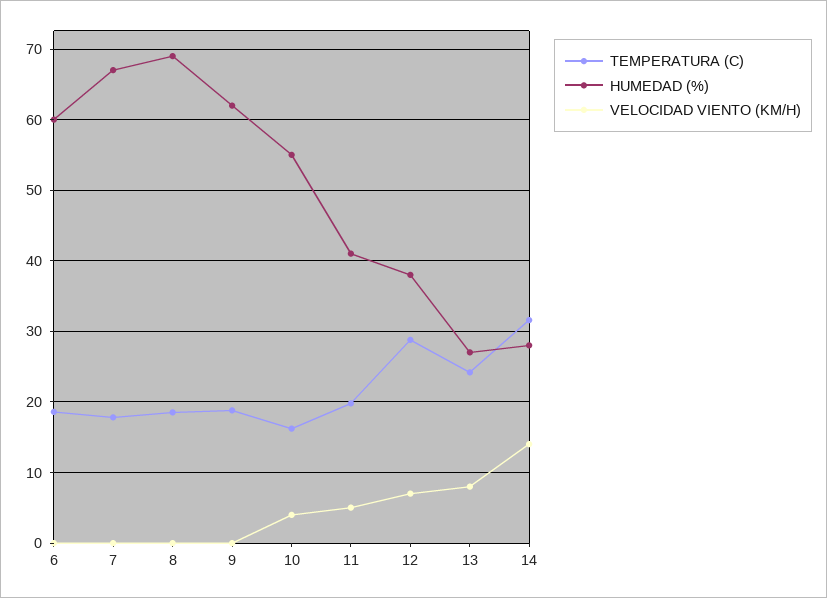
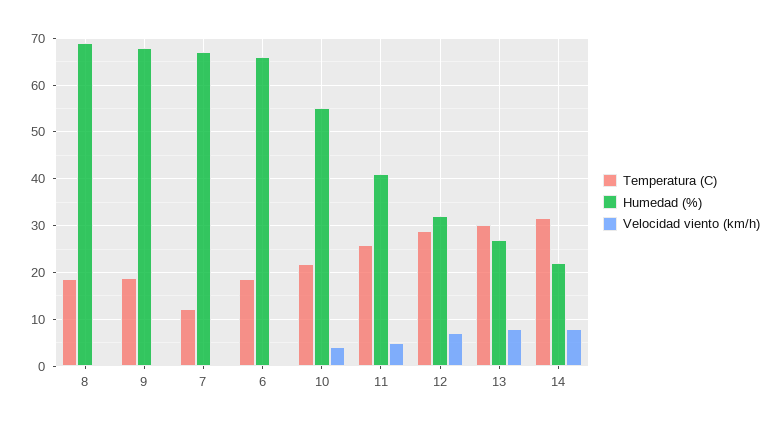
  {
    "TEMPERATURA (C)": {
      "6": 19,
-     "7": 18,
+     "7": 12,
      "8": 19,
      "9": 19,
-     "10": 16,
+     "10": 22,
-     "11": 20,
+     "11": 26,
      "12": 29,
-     "13": 24,
+     "13": 30,
      "14": 32
    },
    "HUMEDAD (%)": {
-     "6": 60,
+     "6": 66,
      "7": 67,
      "8": 69,
-     "9": 62,
+     "9": 68,
      "10": 55,
      "11": 41,
-     "12": 38,
+     "12": 32,
      "13": 27,
-     "14": 28
+     "14": 22
    },
    "VELOCIDAD VIENTO (KM/H)": {
      "6": 0,
      "7": 0,
      "8": 0,
      "9": 0,
      "10": 4,
      "11": 5,
      "12": 7,
      "13": 8,
-     "14": 14
+     "14": 8
    }
  }

